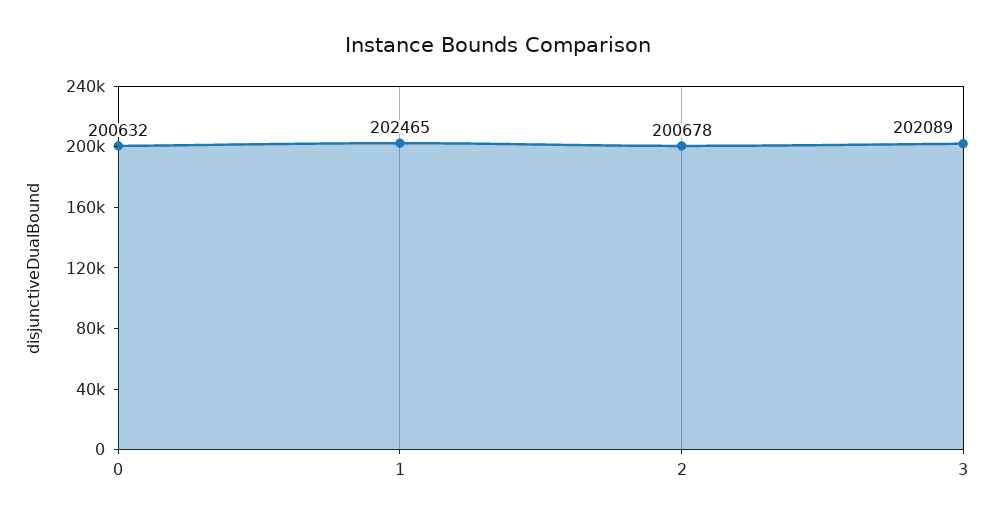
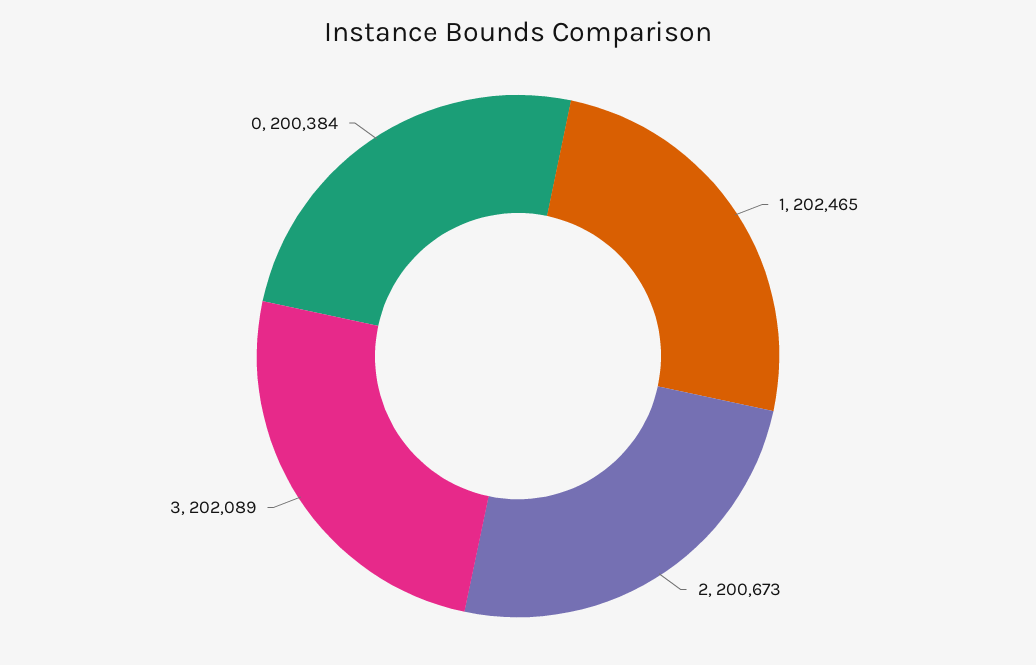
  {
-   "0": 200632,
+   "0": 200384,
    "1": 202465,
-   "2": 200678,
+   "2": 200673,
    "3": 202089
  }

